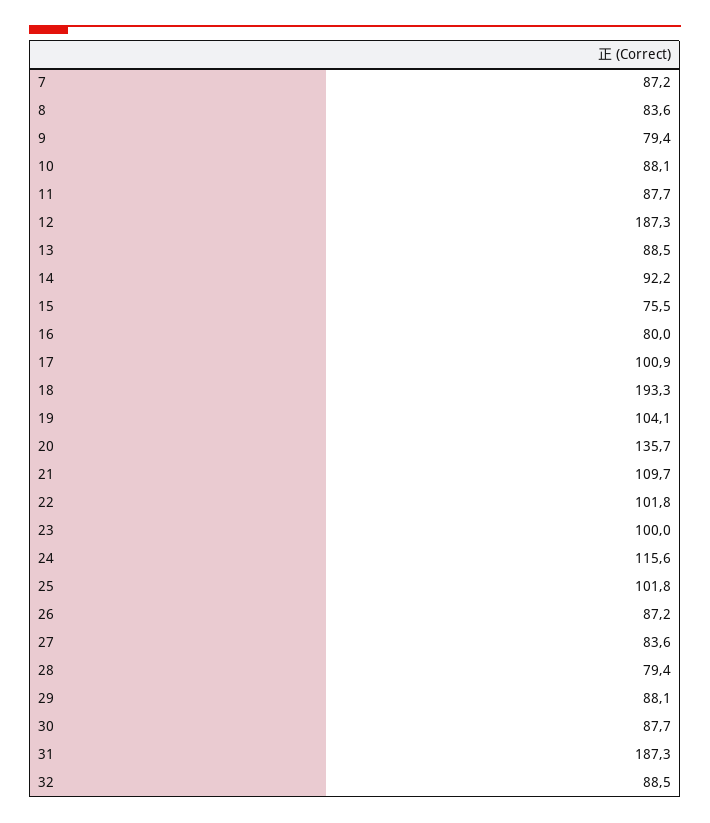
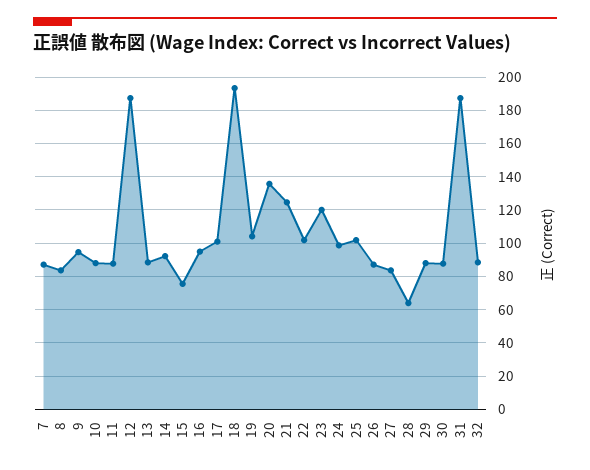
  {
    "7": 87.2,
    "8": 83.6,
-   "9": 79.4,
+   "9": 95,
    "10": 88.1,
    "11": 87.7,
    "12": 187.3,
    "13": 88.5,
    "14": 92.2,
    "15": 75.5,
-   "16": 80,
+   "16": 95,
    "17": 100.9,
    "18": 193.3,
    "19": 104.1,
    "20": 135.7,
-   "21": 109.7,
+   "21": 125,
    "22": 101.8,
-   "23": 100,
+   "23": 120,
-   "24": 115.6,
+   "24": 100,
    "25": 101.8,
    "26": 87.2,
    "27": 83.6,
-   "28": 79.4,
+   "28": 65,
    "29": 88.1,
    "30": 87.7,
    "31": 187.3,
    "32": 88.5
  }

